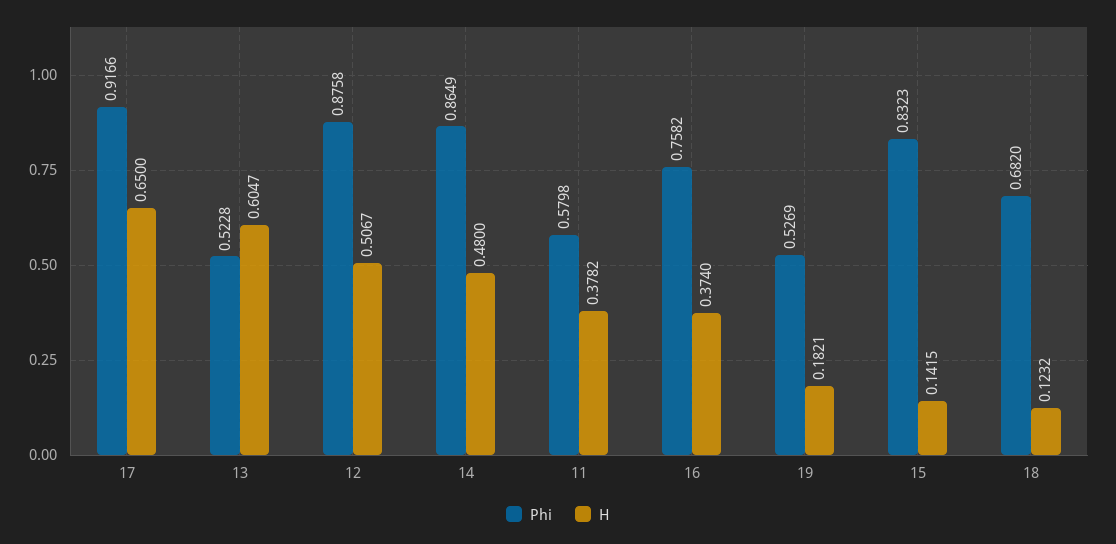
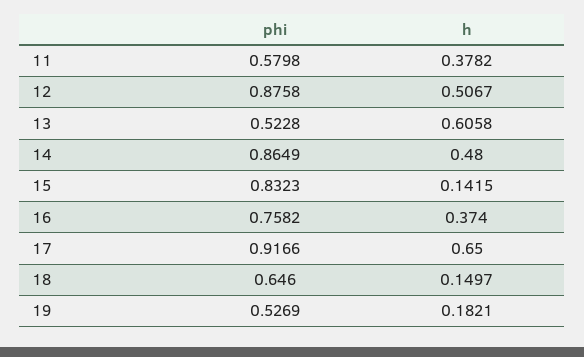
  {
    "Phi": {
      "17": 0.9166,
      "13": 0.5228,
      "12": 0.8758,
      "14": 0.8649,
      "11": 0.5798,
      "16": 0.7582,
      "19": 0.5269,
      "15": 0.8323,
-     "18": 0.682
+     "18": 0.646
    },
    "H": {
      "17": 0.65,
-     "13": 0.6047,
+     "13": 0.6058,
      "12": 0.5067,
      "14": 0.48,
      "11": 0.3782,
      "16": 0.374,
      "19": 0.1821,
      "15": 0.1415,
-     "18": 0.1232
+     "18": 0.1497
    }
  }

